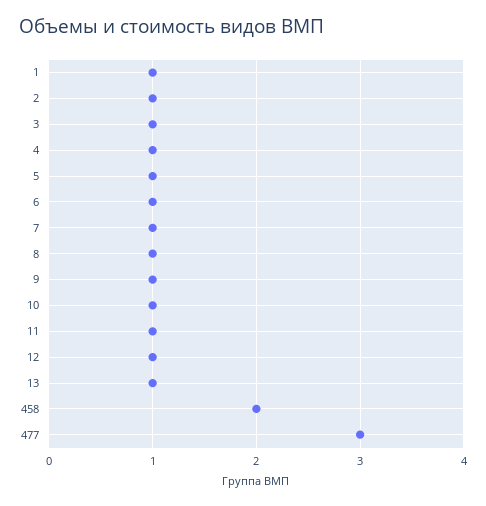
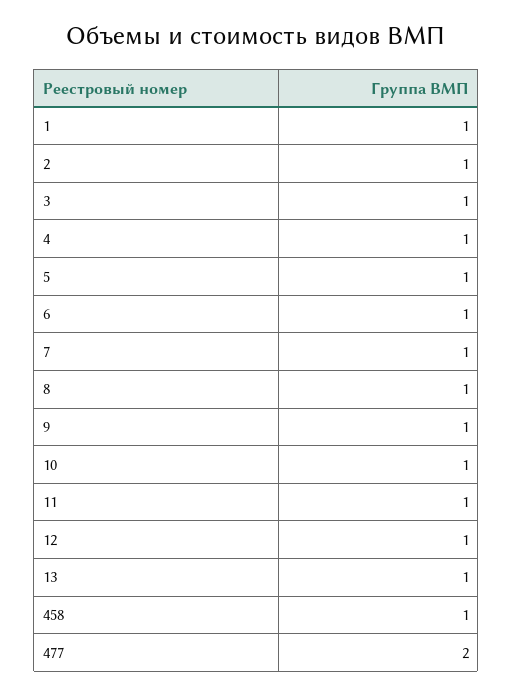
  {
    "1": 1,
    "2": 1,
    "3": 1,
    "4": 1,
    "5": 1,
    "6": 1,
    "7": 1,
    "8": 1,
    "9": 1,
    "10": 1,
    "11": 1,
    "12": 1,
    "13": 1,
-   "458": 2,
+   "458": 1,
-   "477": 3
+   "477": 2
  }

